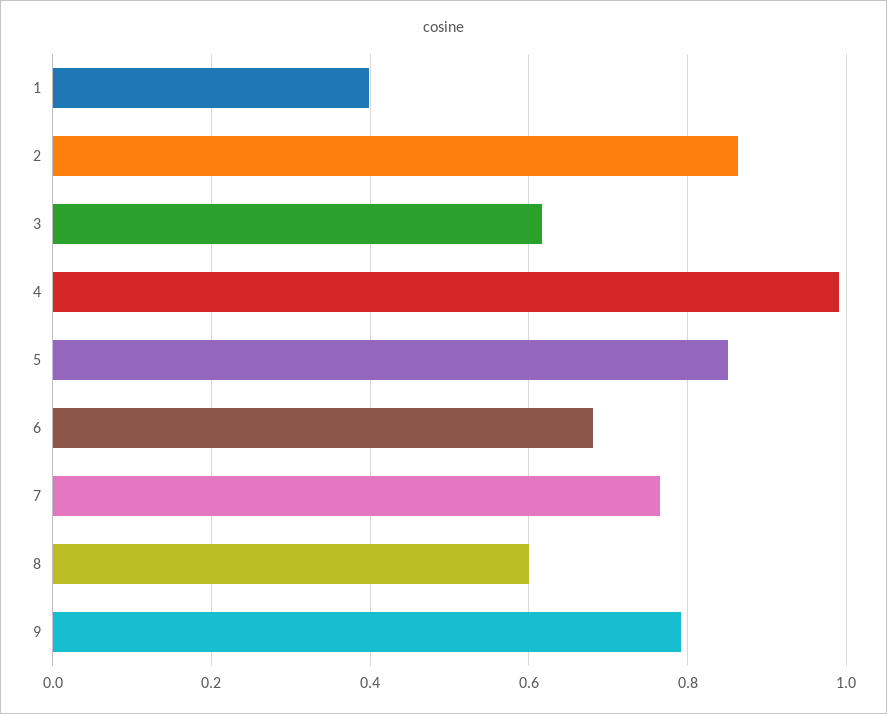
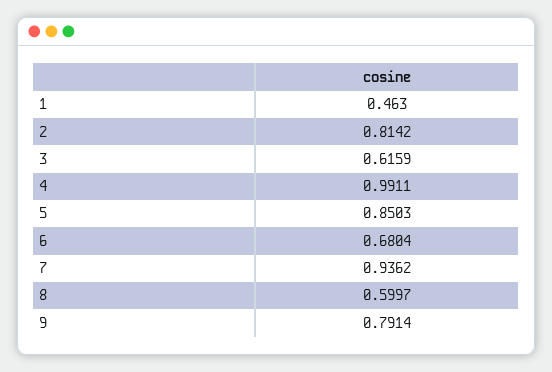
  {
-   "1": 0.4,
+   "1": 0.463,
-   "2": 0.86,
+   "2": 0.8142,
    "3": 0.6159,
    "4": 0.9911,
    "5": 0.8503,
    "6": 0.6804,
-   "7": 0.76,
+   "7": 0.9362,
    "8": 0.5997,
    "9": 0.7914
  }

